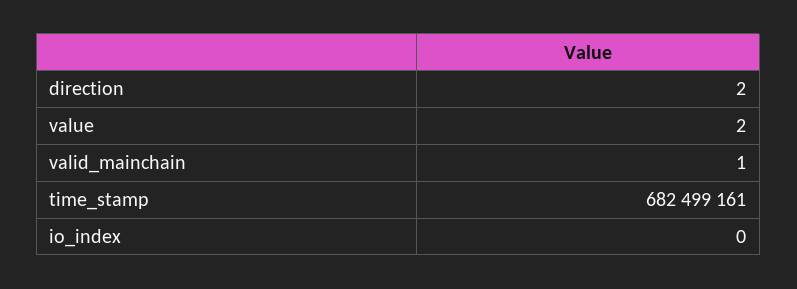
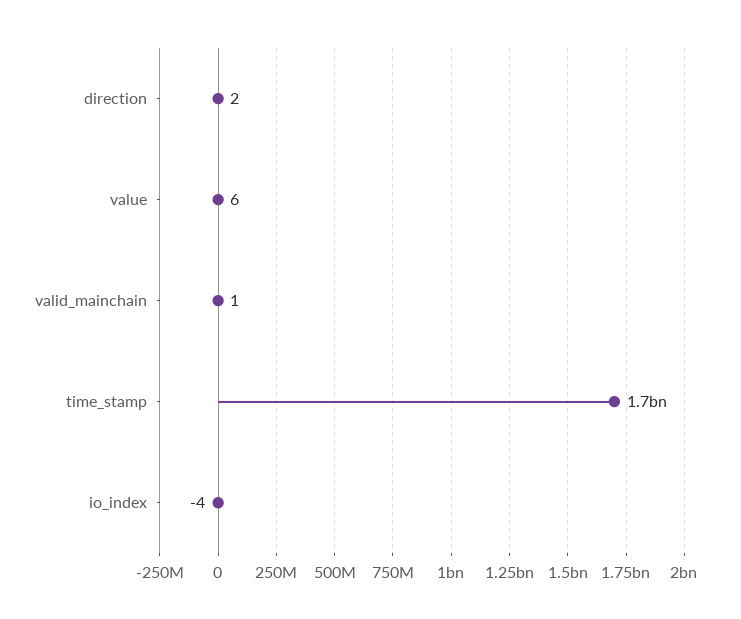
  {
    "direction": 2,
-   "value": 2,
+   "value": 6,
    "valid_mainchain": 1,
-   "time_stamp": 682499161,
+   "time_stamp": 1700000000,
-   "io_index": 0
+   "io_index": -4
  }

